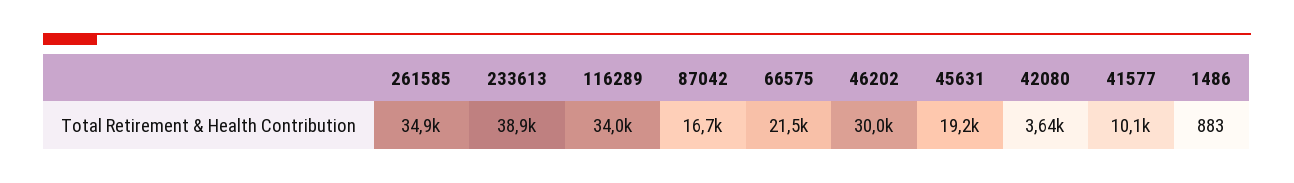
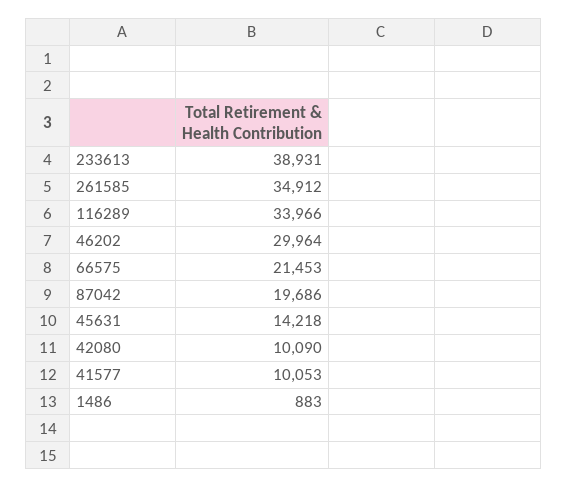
  {
    "261585": 34912,
    "233613": 38931,
    "116289": 33966,
-   "87042": 16700,
+   "87042": 19686,
    "66575": 21453,
    "46202": 29964,
-   "45631": 19200,
+   "45631": 14218,
-   "42080": 3640,
+   "42080": 10090,
    "41577": 10053,
    "1486": 883
  }

